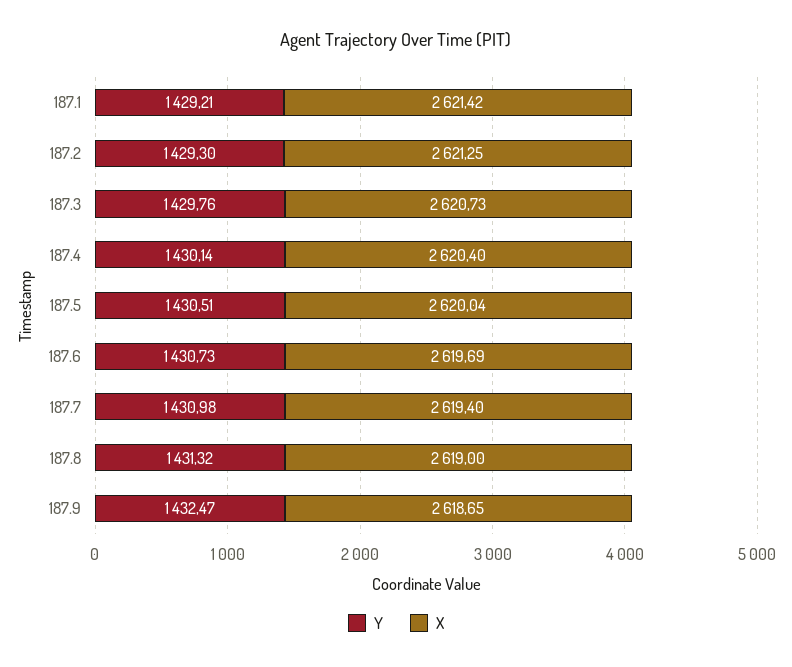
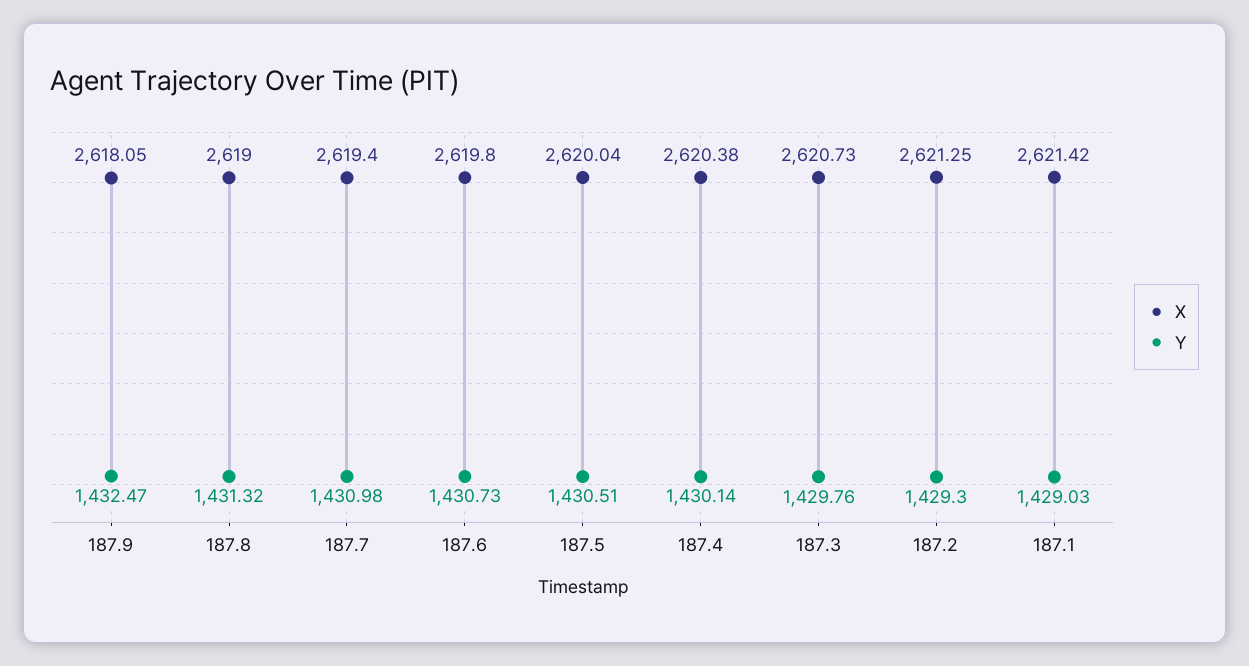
  {
    "Y": {
-     "187.1": 1429.21,
+     "187.1": 1429.03,
      "187.2": 1429.3,
      "187.3": 1429.76,
      "187.4": 1430.14,
      "187.5": 1430.51,
      "187.6": 1430.73,
      "187.7": 1430.98,
      "187.8": 1431.32,
      "187.9": 1432.47
    },
    "X": {
      "187.1": 2621.42,
      "187.2": 2621.25,
      "187.3": 2620.73,
-     "187.4": 2620.4,
+     "187.4": 2620.38,
      "187.5": 2620.04,
-     "187.6": 2619.69,
+     "187.6": 2619.8,
      "187.7": 2619.4,
      "187.8": 2619,
-     "187.9": 2618.65
+     "187.9": 2618.05
    }
  }

